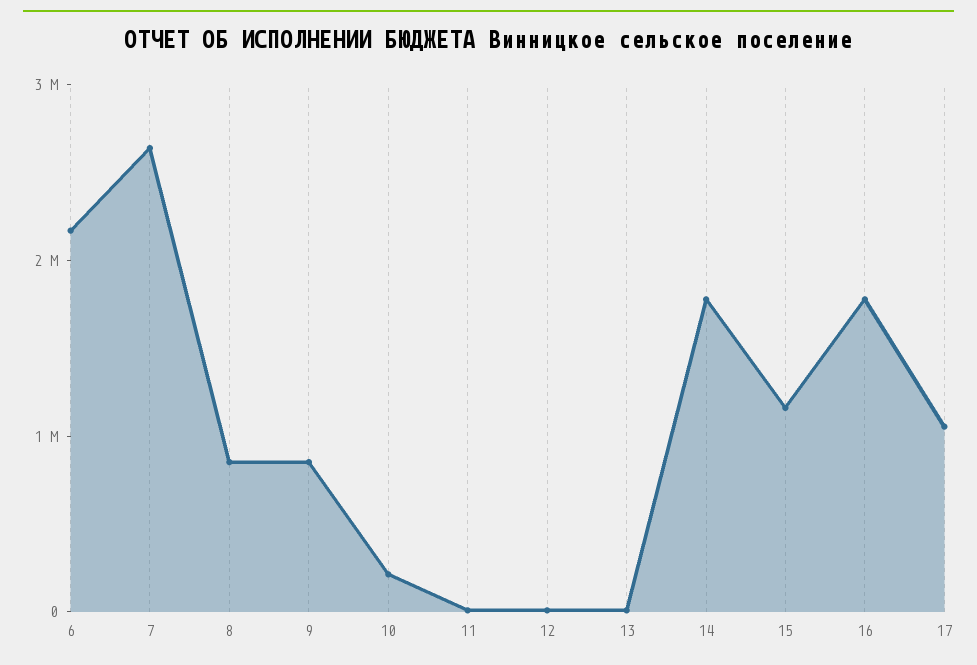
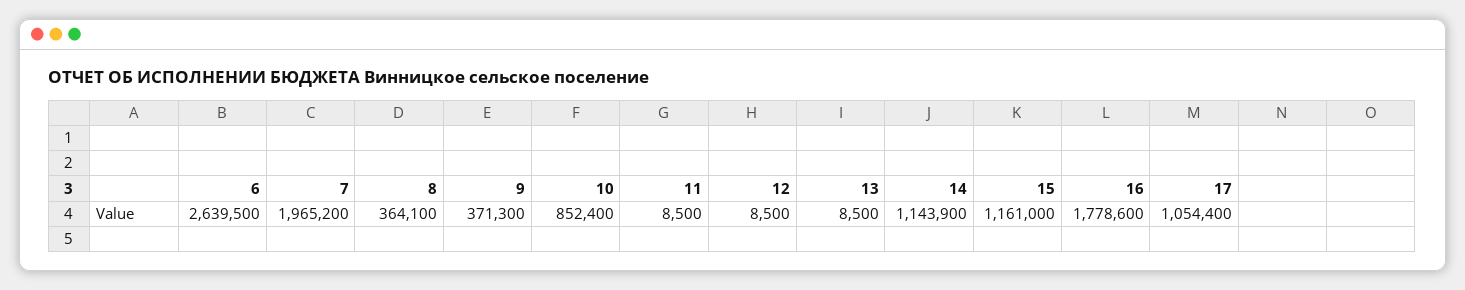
  {
-   "6": 2200000,
+   "6": 2639500,
-   "7": 2600000,
+   "7": 1965200,
-   "8": 800000,
+   "8": 364100,
-   "9": 800000,
+   "9": 371300,
-   "10": 200000,
+   "10": 852400,
    "11": 8500,
    "12": 8500,
    "13": 8500,
-   "14": 1800000,
+   "14": 1143900,
    "15": 1161000,
    "16": 1778600,
    "17": 1054400
  }

